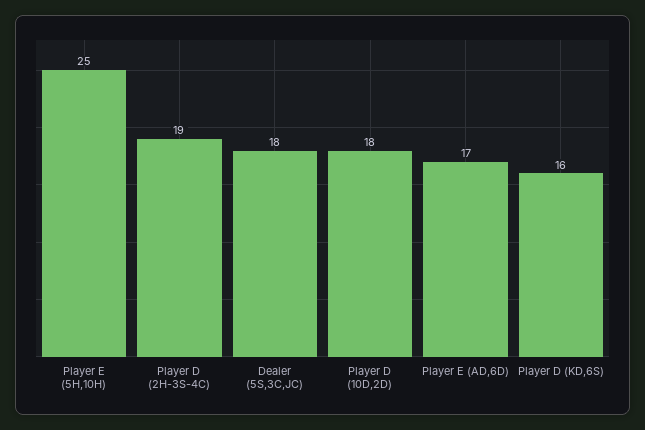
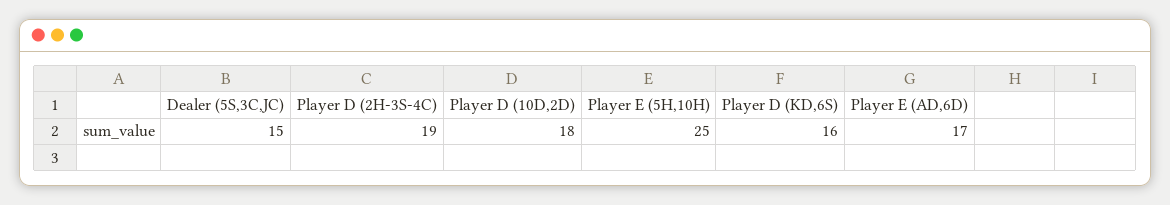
  {
    "Player E (5H,10H)": 25,
    "Player D (2H-3S-4C)": 19,
-   "Dealer (5S,3C,JC)": 18,
+   "Dealer (5S,3C,JC)": 15,
    "Player D (10D,2D)": 18,
    "Player E (AD,6D)": 17,
    "Player D (KD,6S)": 16
  }

